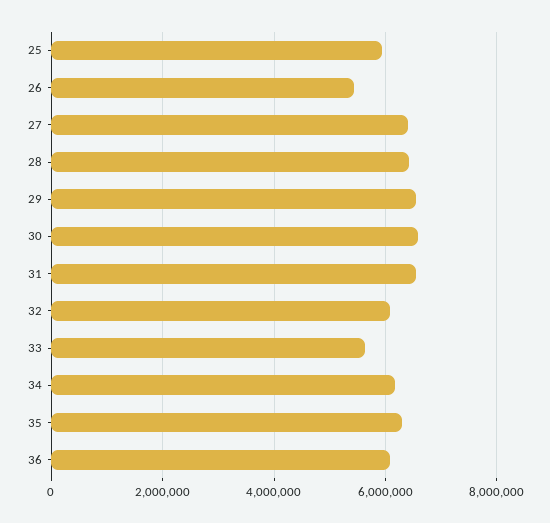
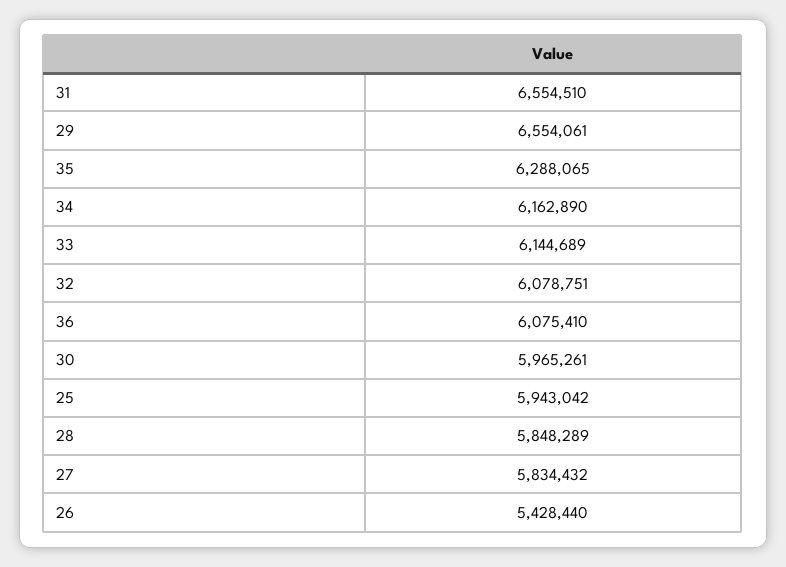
  {
    "25": 5943042,
    "26": 5428440,
-   "27": 6400000,
+   "27": 5834432,
-   "28": 6400000,
+   "28": 5848289,
    "29": 6554061,
-   "30": 6600000,
+   "30": 5965261,
    "31": 6554510,
    "32": 6078751,
-   "33": 5600000,
+   "33": 6144689,
    "34": 6162890,
    "35": 6288065,
    "36": 6075410
  }

